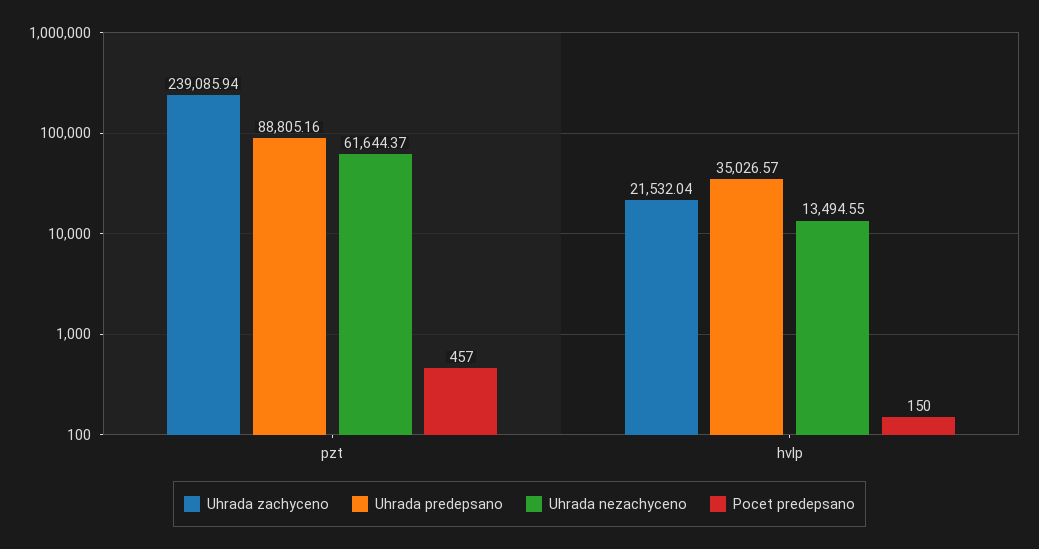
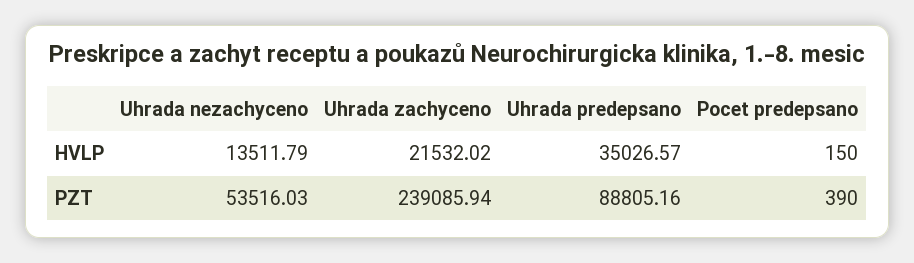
  {
    "Uhrada zachyceno": {
      "pzt": 239085.94,
-     "hvlp": 21532.04
+     "hvlp": 21532.02
    },
    "Uhrada predepsano": {
      "pzt": 88805.16,
      "hvlp": 35026.57
    },
    "Uhrada nezachyceno": {
-     "pzt": 61644.37,
+     "pzt": 53516.03,
-     "hvlp": 13494.55
+     "hvlp": 13511.79
    },
    "Pocet predepsano": {
-     "pzt": 457,
+     "pzt": 390,
      "hvlp": 150
    }
  }

